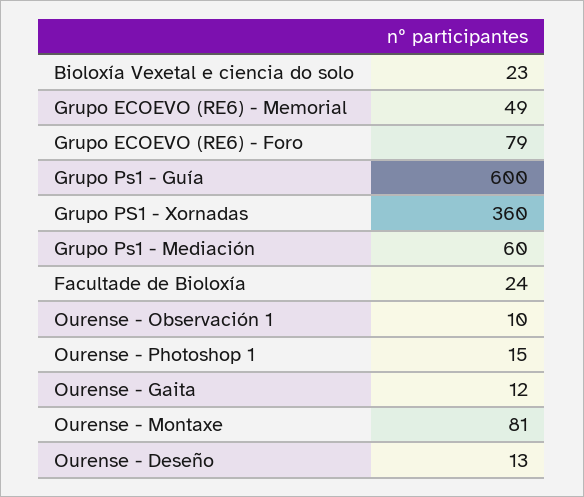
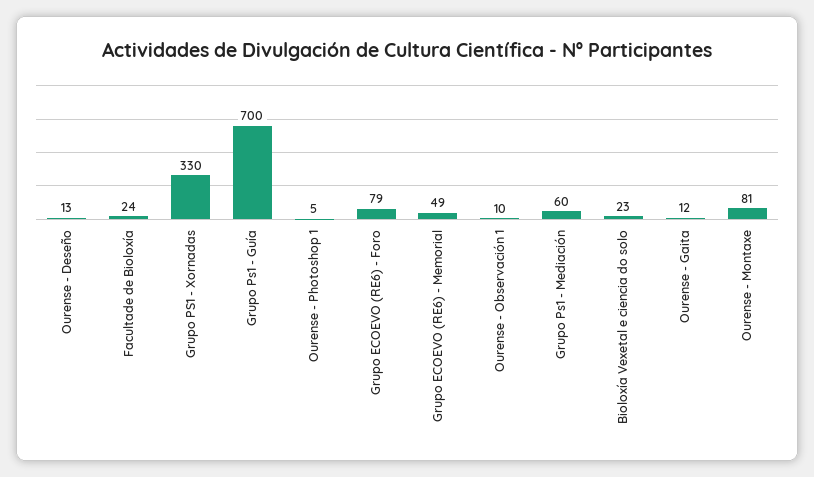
  {
    "Bioloxía Vexetal e ciencia do solo": 23,
    "Grupo ECOEVO (RE6) - Memorial": 49,
    "Grupo ECOEVO (RE6) - Foro": 79,
-   "Grupo Ps1 - Guía": 600,
+   "Grupo Ps1 - Guía": 700,
-   "Grupo PS1 - Xornadas": 360,
+   "Grupo PS1 - Xornadas": 330,
    "Grupo Ps1 - Mediación": 60,
    "Facultade de Bioloxía": 24,
    "Ourense - Observación 1": 10,
-   "Ourense - Photoshop 1": 15,
+   "Ourense - Photoshop 1": 5,
    "Ourense - Gaita": 12,
    "Ourense - Montaxe": 81,
    "Ourense - Deseño": 13
  }

